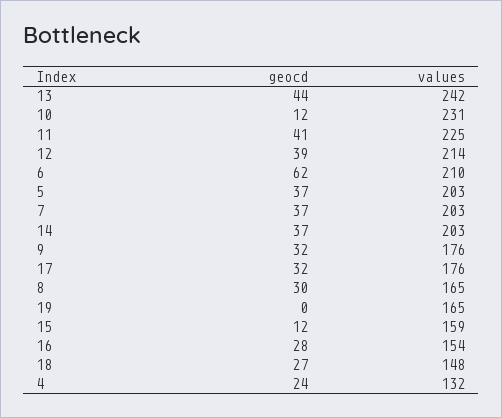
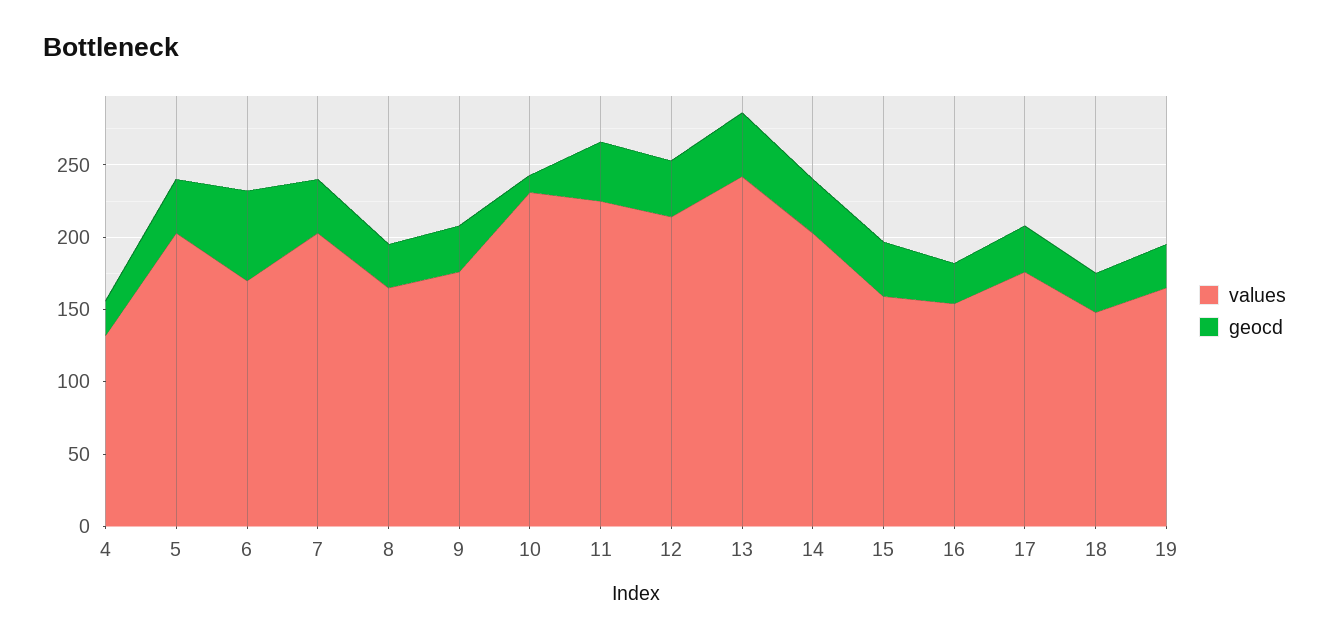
  {
    "geocd": {
      "13": 44,
      "10": 12,
      "11": 41,
      "12": 39,
      "6": 62,
      "5": 37,
      "7": 37,
      "14": 37,
      "9": 32,
      "17": 32,
      "8": 30,
-     "19": 0,
+     "19": 30,
-     "15": 12,
+     "15": 40,
      "16": 28,
      "18": 27,
      "4": 24
    },
    "values": {
      "13": 242,
      "10": 231,
      "11": 225,
      "12": 214,
-     "6": 210,
+     "6": 170,
      "5": 203,
      "7": 203,
      "14": 203,
      "9": 176,
      "17": 176,
      "8": 165,
      "19": 165,
      "15": 159,
      "16": 154,
      "18": 148,
      "4": 132
    }
  }

